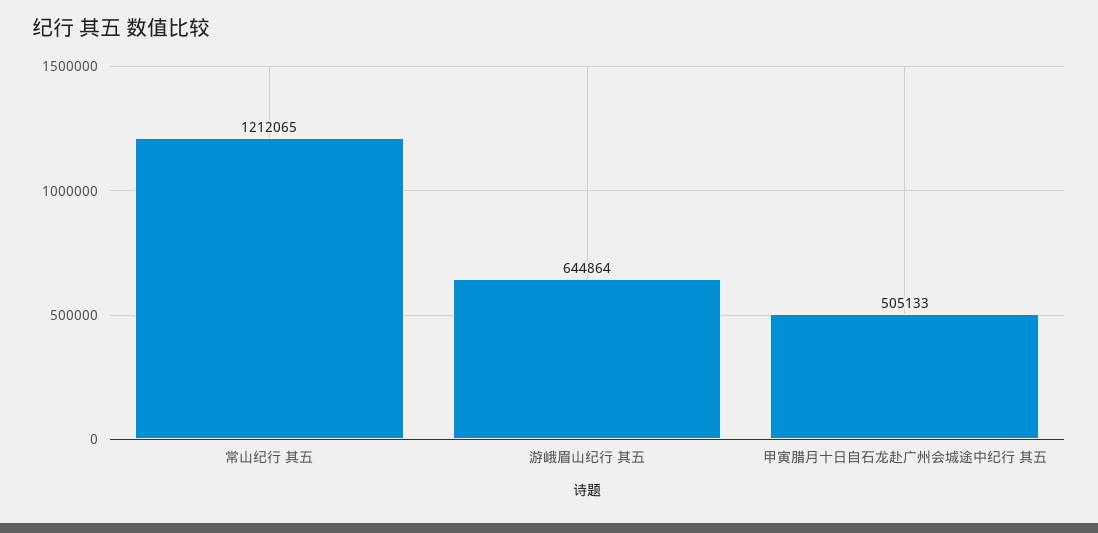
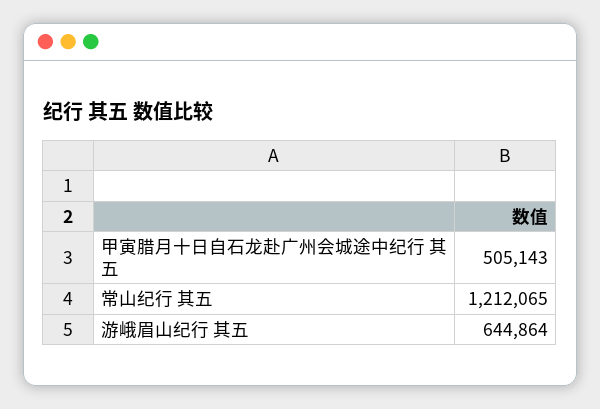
  {
    "常山纪行 其五": 1212065,
    "游峨眉山纪行 其五": 644864,
-   "甲寅腊月十日自石龙赴广州会城途中纪行 其五": 505133
+   "甲寅腊月十日自石龙赴广州会城途中纪行 其五": 505143
  }

